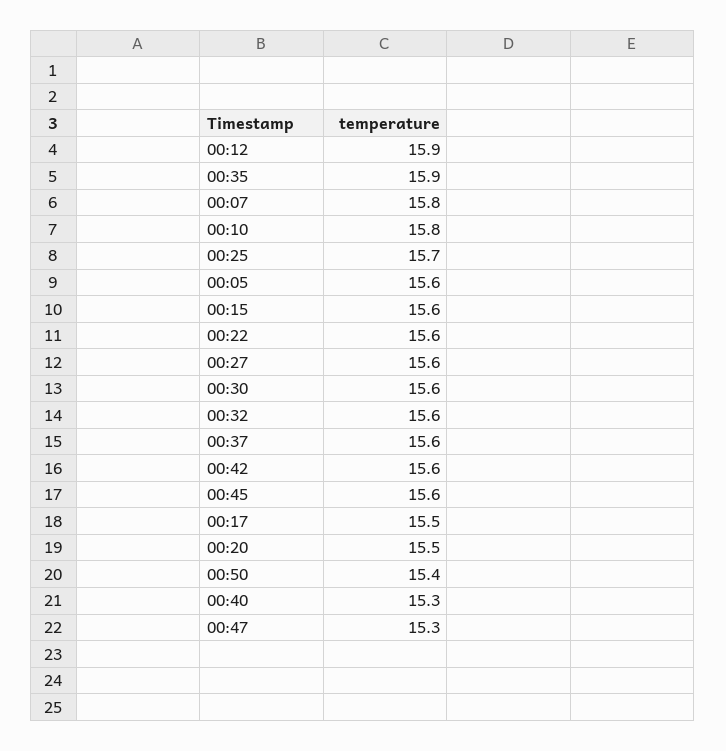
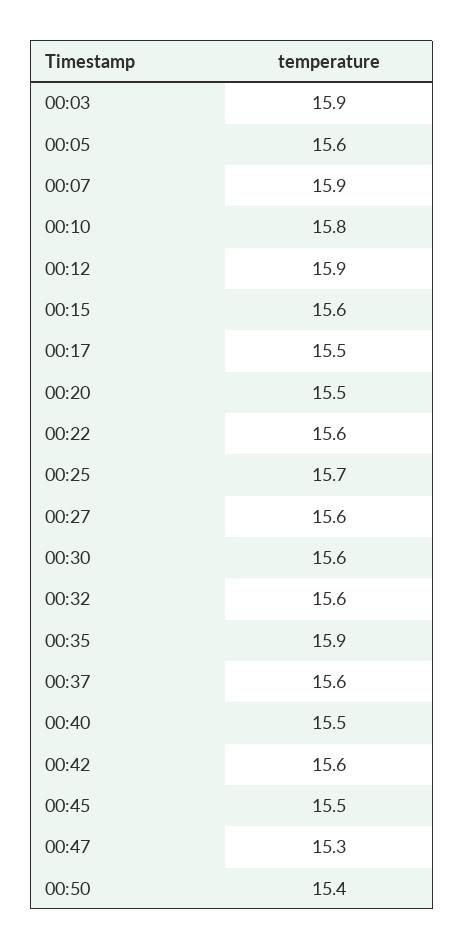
  {
    "00:12": 15.9,
    "00:35": 15.9,
-   "00:07": 15.8,
+   "00:07": 15.9,
    "00:10": 15.8,
    "00:25": 15.7,
    "00:05": 15.6,
    "00:15": 15.6,
    "00:22": 15.6,
    "00:27": 15.6,
    "00:30": 15.6,
    "00:32": 15.6,
    "00:37": 15.6,
    "00:42": 15.6,
-   "00:45": 15.6,
+   "00:45": 15.5,
    "00:17": 15.5,
    "00:20": 15.5,
    "00:50": 15.4,
-   "00:40": 15.3,
+   "00:40": 15.5,
-   "00:47": 15.3
+   "00:47": 15.3,
+   "00:03": 15.9
  }

